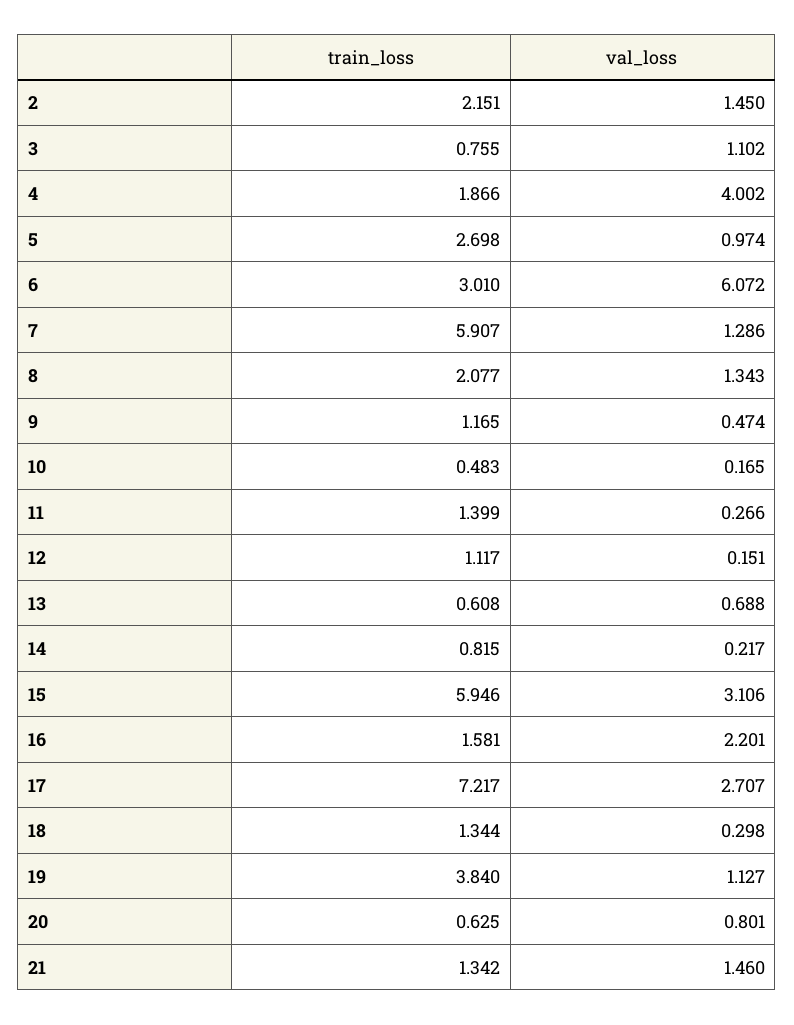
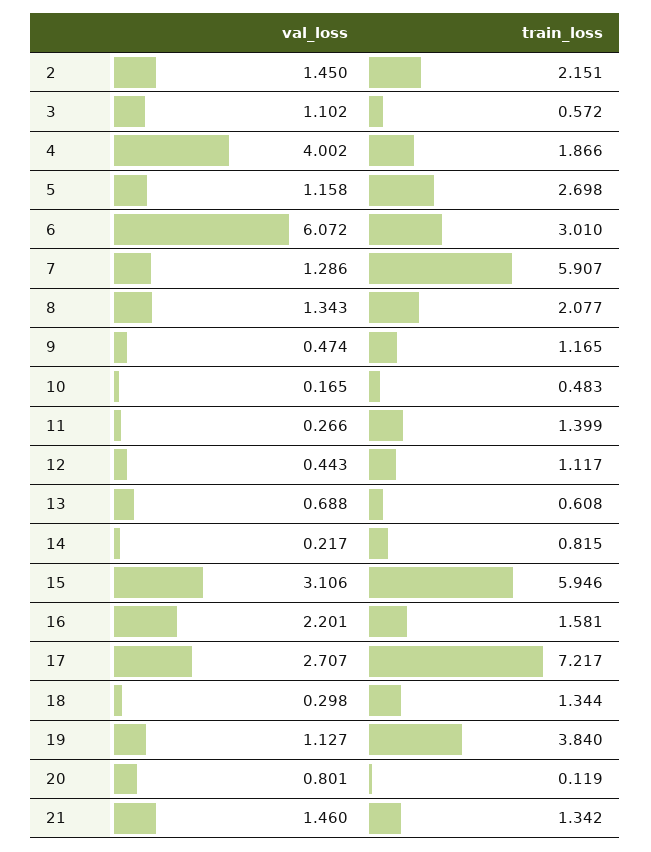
  {
    "train_loss": {
      "2": 2.151,
-     "3": 0.755,
+     "3": 0.572,
      "4": 1.866,
      "5": 2.698,
      "6": 3.01,
      "7": 5.907,
      "8": 2.077,
      "9": 1.165,
      "10": 0.483,
      "11": 1.399,
      "12": 1.117,
      "13": 0.608,
      "14": 0.815,
      "15": 5.946,
      "16": 1.581,
      "17": 7.217,
      "18": 1.344,
      "19": 3.84,
-     "20": 0.625,
+     "20": 0.119,
      "21": 1.342
    },
    "val_loss": {
      "2": 1.45,
      "3": 1.102,
      "4": 4.002,
-     "5": 0.974,
+     "5": 1.158,
      "6": 6.072,
      "7": 1.286,
      "8": 1.343,
      "9": 0.474,
      "10": 0.165,
      "11": 0.266,
-     "12": 0.151,
+     "12": 0.443,
      "13": 0.688,
      "14": 0.217,
      "15": 3.106,
      "16": 2.201,
      "17": 2.707,
      "18": 0.298,
      "19": 1.127,
      "20": 0.801,
      "21": 1.46
    }
  }

